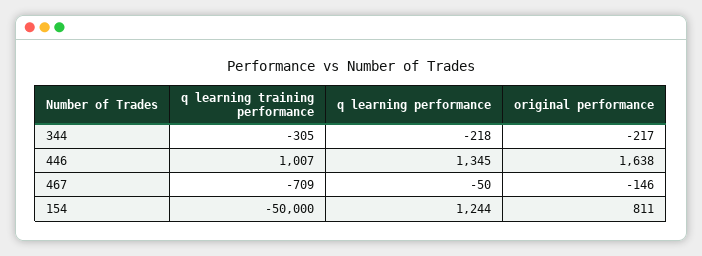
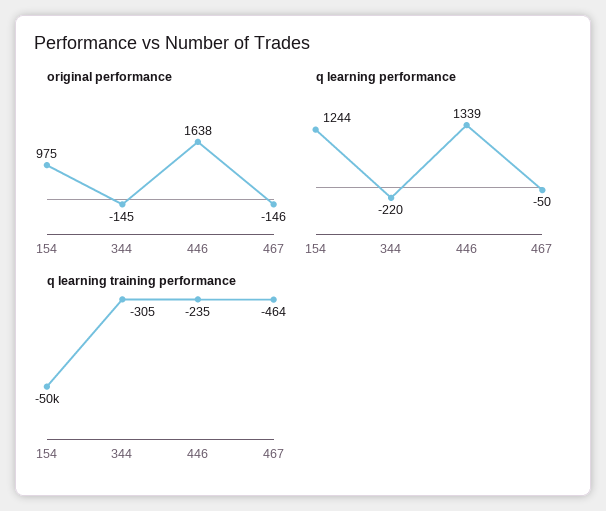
  {
    "q learning training performance": {
      "344": -305,
-     "446": 1007,
+     "446": -235,
-     "467": -709,
+     "467": -464,
      "154": -50000
    },
    "q learning performance": {
-     "344": -218,
+     "344": -220,
-     "446": 1345,
+     "446": 1339,
      "467": -50,
      "154": 1244
    },
    "original performance": {
-     "344": -217,
+     "344": -145,
      "446": 1638,
      "467": -146,
-     "154": 811
+     "154": 975
    }
  }

